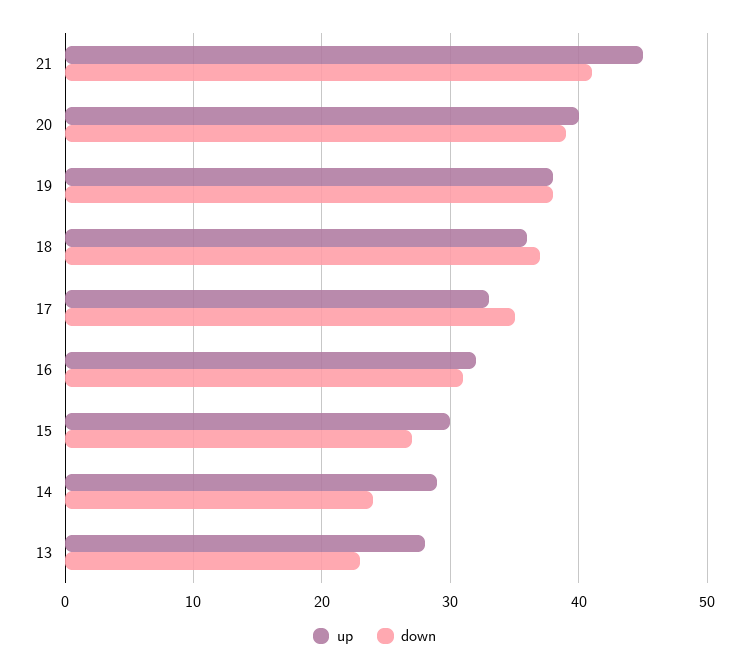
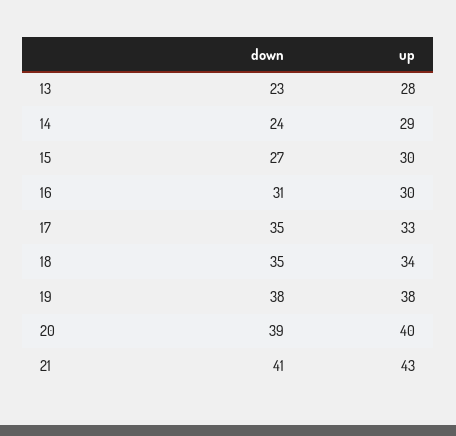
  {
    "up": {
-     "21": 45,
+     "21": 43,
      "20": 40,
      "19": 38,
-     "18": 36,
+     "18": 34,
      "17": 33,
-     "16": 32,
+     "16": 30,
      "15": 30,
      "14": 29,
      "13": 28
    },
    "down": {
      "21": 41,
      "20": 39,
      "19": 38,
-     "18": 37,
+     "18": 35,
      "17": 35,
      "16": 31,
      "15": 27,
      "14": 24,
      "13": 23
    }
  }

